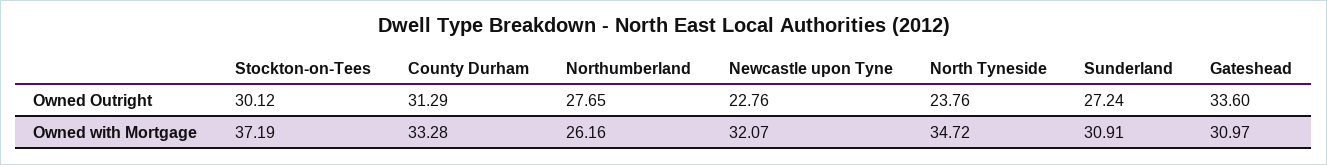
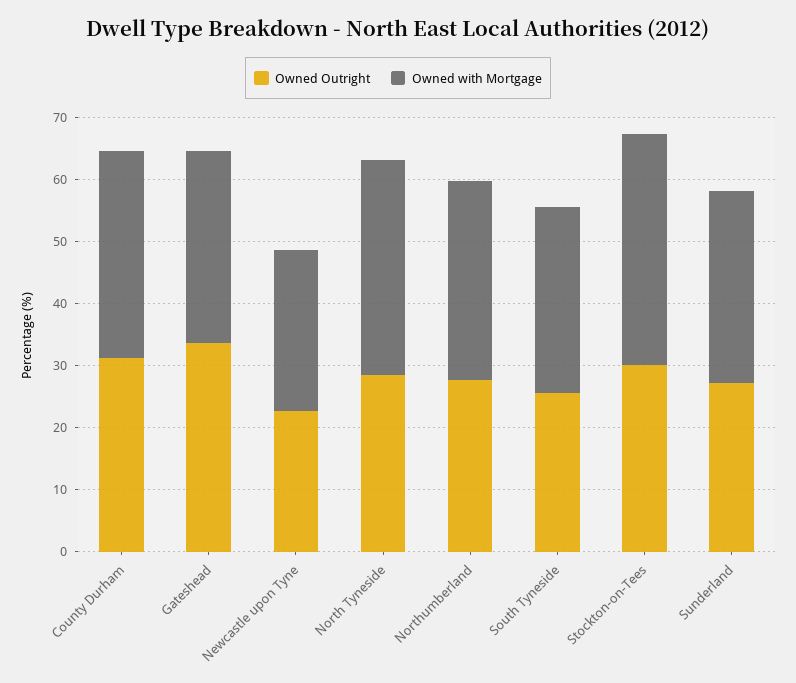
  {
    "Owned Outright": {
      "Stockton-on-Tees": 30.12,
      "County Durham": 31.29,
      "Northumberland": 27.65,
      "Newcastle upon Tyne": 22.76,
-     "North Tyneside": 23.76,
+     "North Tyneside": 28,
      "Sunderland": 27.24,
-     "Gateshead": 33.6
+     "Gateshead": 33.6,
+     "South Tyneside": 26
    },
    "Owned with Mortgage": {
      "Stockton-on-Tees": 37.19,
      "County Durham": 33.28,
-     "Northumberland": 26.16,
+     "Northumberland": 32,
-     "Newcastle upon Tyne": 32.07,
+     "Newcastle upon Tyne": 26,
      "North Tyneside": 34.72,
      "Sunderland": 30.91,
-     "Gateshead": 30.97
+     "Gateshead": 30.97,
+     "South Tyneside": 30
    }
  }

